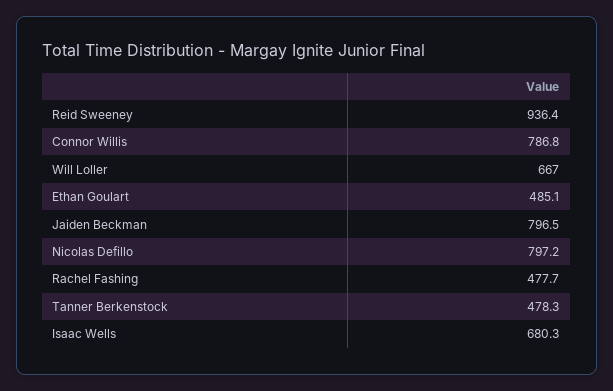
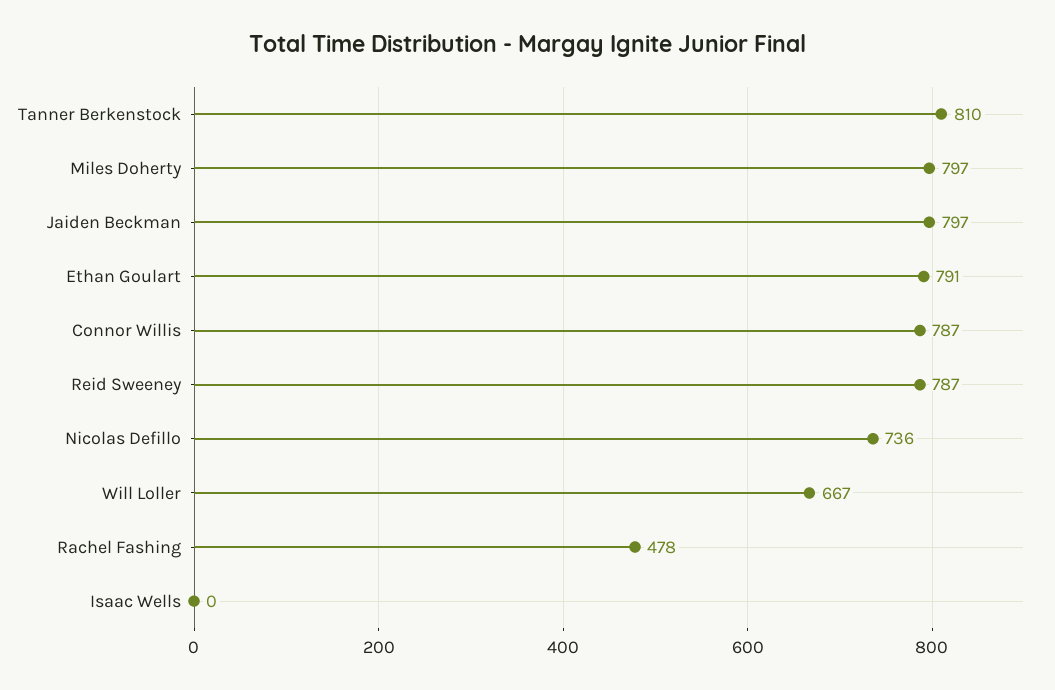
  {
-   "Reid Sweeney": 936.4,
+   "Reid Sweeney": 787,
    "Connor Willis": 786.8,
    "Will Loller": 667,
-   "Ethan Goulart": 485.1,
+   "Ethan Goulart": 791,
    "Jaiden Beckman": 796.5,
-   "Nicolas Defillo": 797.2,
+   "Nicolas Defillo": 736,
    "Rachel Fashing": 477.7,
-   "Tanner Berkenstock": 478.3,
+   "Tanner Berkenstock": 810,
-   "Isaac Wells": 680.3
+   "Isaac Wells": 0,
+   "Miles Doherty": 797
  }

